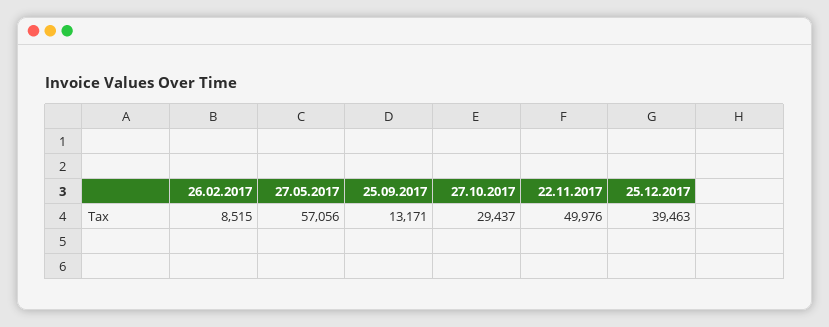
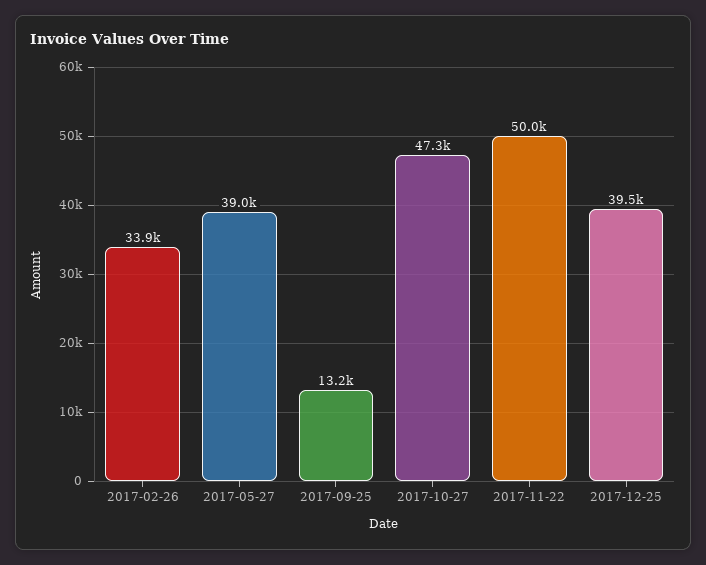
  {
-   "26.02.2017": 8515,
+   "26.02.2017": 33900,
-   "27.05.2017": 57056,
+   "27.05.2017": 39000,
    "25.09.2017": 13171,
-   "27.10.2017": 29437,
+   "27.10.2017": 47300,
    "22.11.2017": 49976,
    "25.12.2017": 39463
  }

